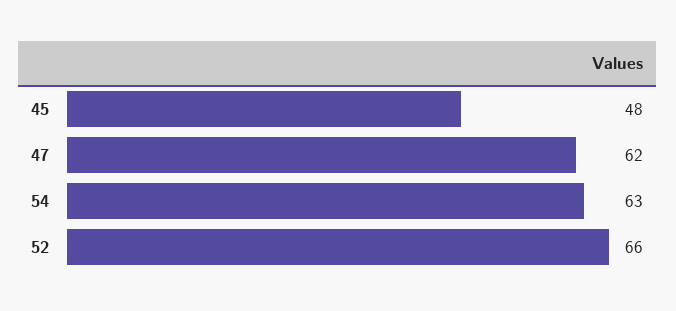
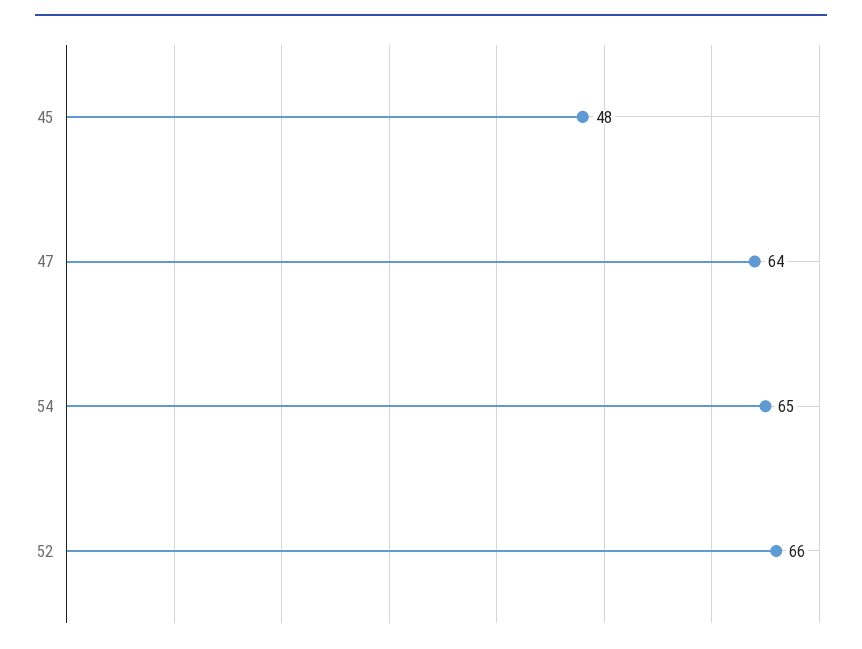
  {
    "45": 48,
-   "47": 62,
+   "47": 64,
-   "54": 63,
+   "54": 65,
    "52": 66
  }

